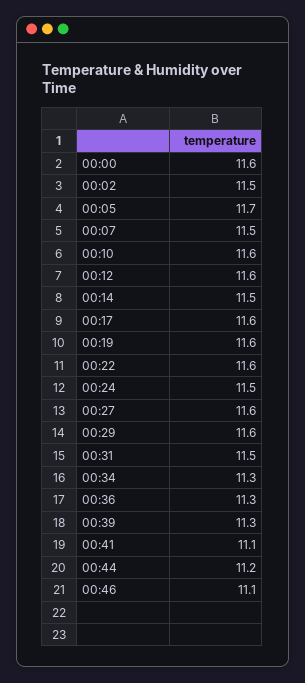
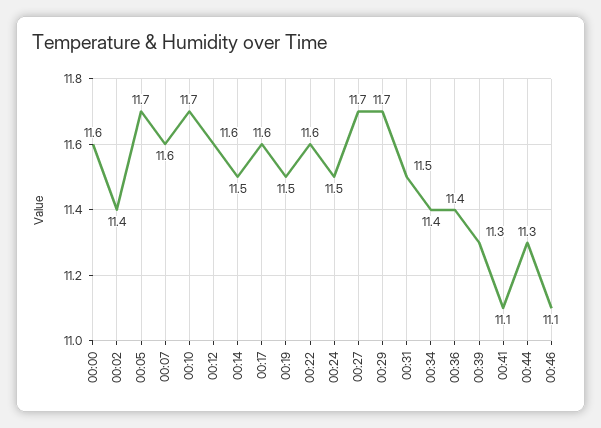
  {
    "00:00": 11.6,
-   "00:02": 11.5,
+   "00:02": 11.4,
    "00:05": 11.7,
-   "00:07": 11.5,
+   "00:07": 11.6,
-   "00:10": 11.6,
+   "00:10": 11.7,
    "00:12": 11.6,
    "00:14": 11.5,
    "00:17": 11.6,
-   "00:19": 11.6,
+   "00:19": 11.5,
    "00:22": 11.6,
    "00:24": 11.5,
-   "00:27": 11.6,
+   "00:27": 11.7,
-   "00:29": 11.6,
+   "00:29": 11.7,
    "00:31": 11.5,
-   "00:34": 11.3,
+   "00:34": 11.4,
-   "00:36": 11.3,
+   "00:36": 11.4,
    "00:39": 11.3,
    "00:41": 11.1,
-   "00:44": 11.2,
+   "00:44": 11.3,
    "00:46": 11.1
  }

